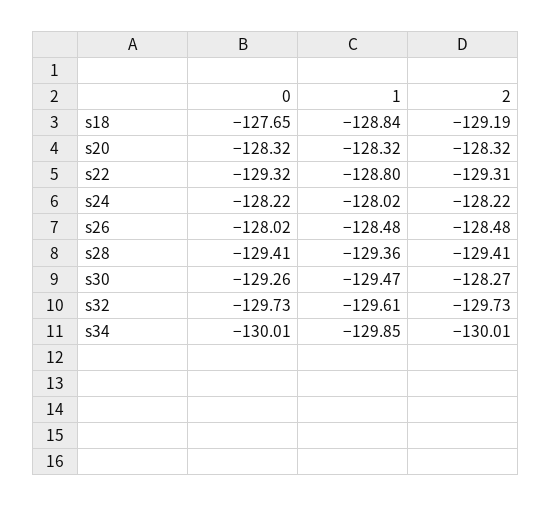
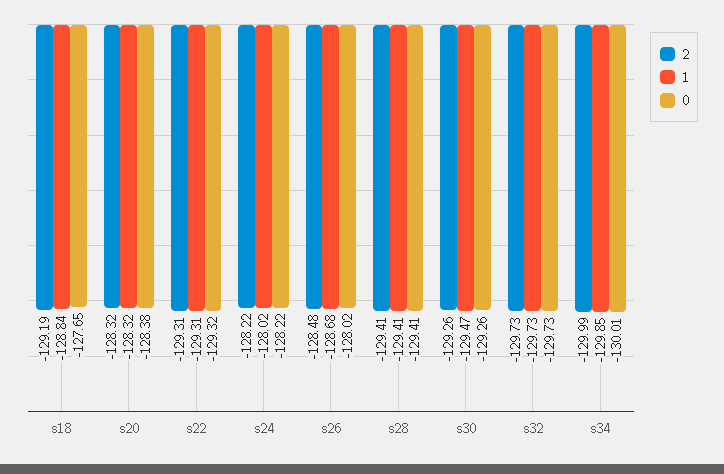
  {
    "0": {
      "s18": -127.65,
-     "s20": -128.32,
+     "s20": -128.38,
      "s22": -129.32,
      "s24": -128.22,
      "s26": -128.02,
      "s28": -129.41,
      "s30": -129.26,
      "s32": -129.73,
      "s34": -130.01
    },
    "1": {
      "s18": -128.84,
      "s20": -128.32,
-     "s22": -128.8,
+     "s22": -129.31,
      "s24": -128.02,
-     "s26": -128.48,
+     "s26": -128.68,
-     "s28": -129.36,
+     "s28": -129.41,
      "s30": -129.47,
-     "s32": -129.61,
+     "s32": -129.73,
      "s34": -129.85
    },
    "2": {
      "s18": -129.19,
      "s20": -128.32,
      "s22": -129.31,
      "s24": -128.22,
      "s26": -128.48,
      "s28": -129.41,
-     "s30": -128.27,
+     "s30": -129.26,
      "s32": -129.73,
-     "s34": -130.01
+     "s34": -129.99
    }
  }

